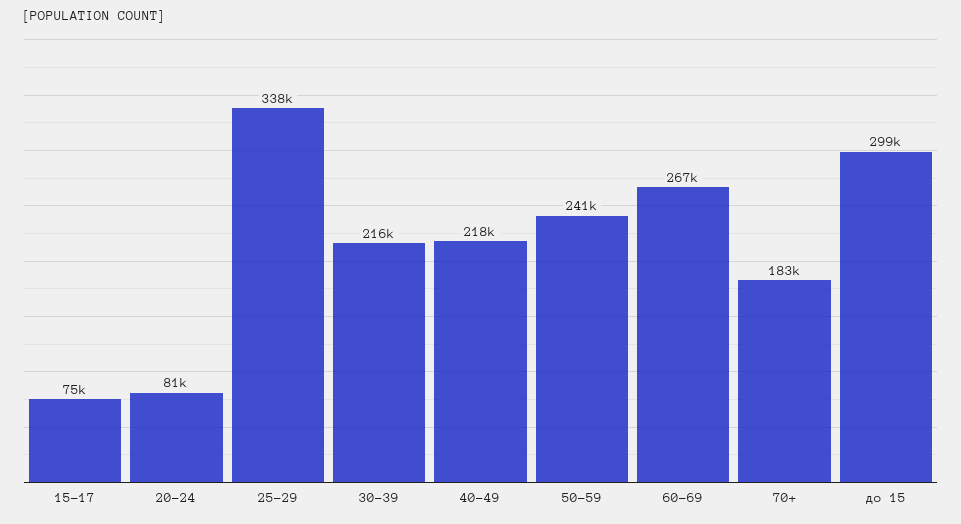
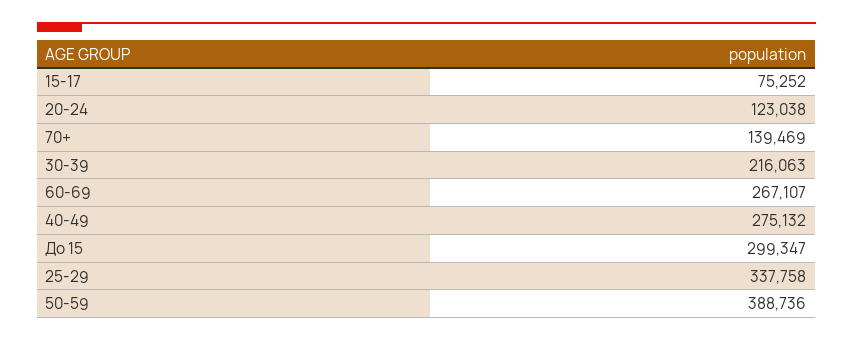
  {
    "15-17": 75252,
-   "20-24": 81000,
+   "20-24": 123038,
    "25-29": 337758,
    "30-39": 216063,
-   "40-49": 218000,
+   "40-49": 275132,
-   "50-59": 241000,
+   "50-59": 388736,
    "60-69": 267107,
-   "70+": 183000,
+   "70+": 139469,
    "до 15": 299347
  }

